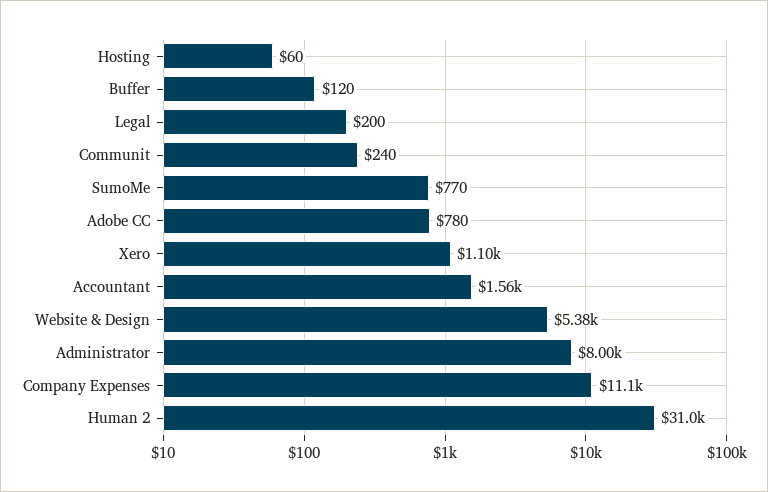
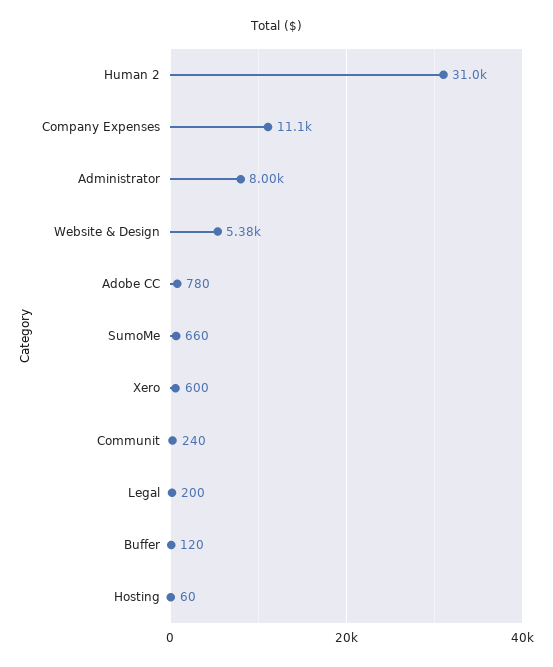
  {
    "Hosting": 60,
    "Buffer": 120,
    "Legal": 200,
    "Communit": 240,
-   "SumoMe": 770,
+   "SumoMe": 660,
    "Adobe CC": 780,
-   "Xero": 1100,
+   "Xero": 600,
-   "Accountant": 1560,
    "Website & Design": 5380,
    "Administrator": 8000,
    "Company Expenses": 11100,
    "Human 2": 31000
  }

